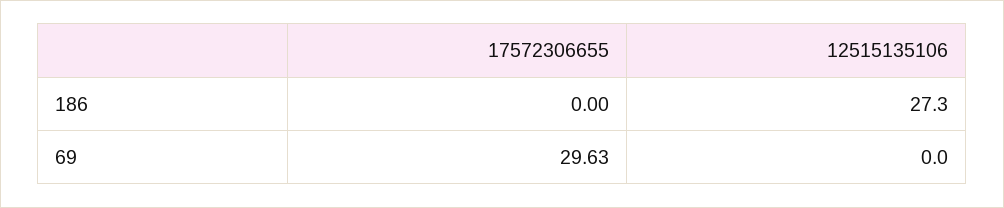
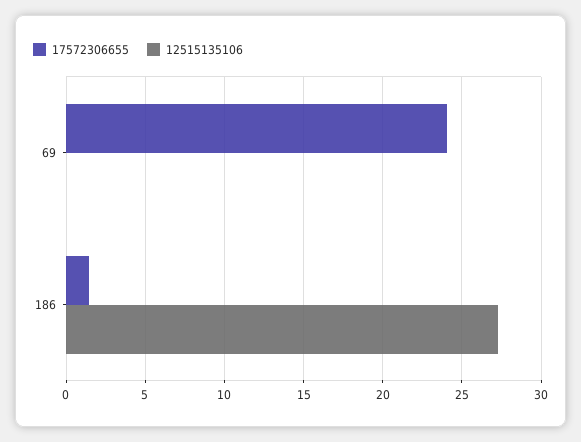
  {
    "17572306655": {
-     "186": 0,
+     "186": 1.5,
-     "69": 29.63
+     "69": 24
    },
    "12515135106": {
      "186": 27.3,
      "69": 0
    }
  }

